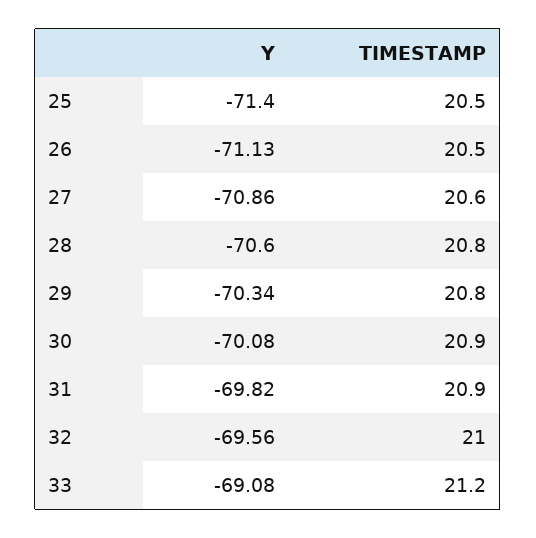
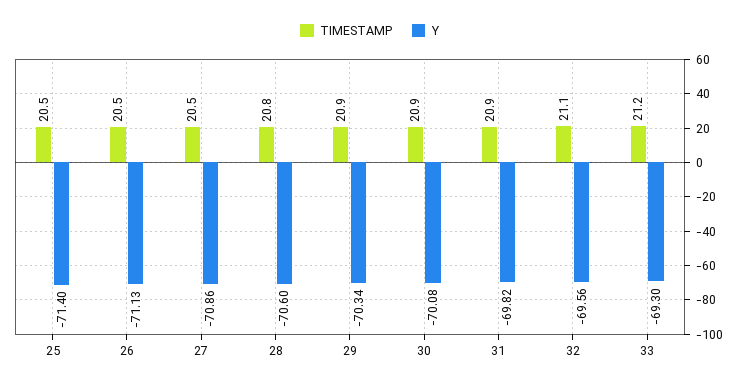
  {
    "Y": {
      "25": -71.4,
      "26": -71.13,
      "27": -70.86,
      "28": -70.6,
      "29": -70.34,
      "30": -70.08,
      "31": -69.82,
      "32": -69.56,
-     "33": -69.08
+     "33": -69.3
    },
    "TIMESTAMP": {
      "25": 20.5,
      "26": 20.5,
-     "27": 20.6,
+     "27": 20.5,
      "28": 20.8,
-     "29": 20.8,
+     "29": 20.9,
      "30": 20.9,
      "31": 20.9,
-     "32": 21,
+     "32": 21.1,
      "33": 21.2
    }
  }

